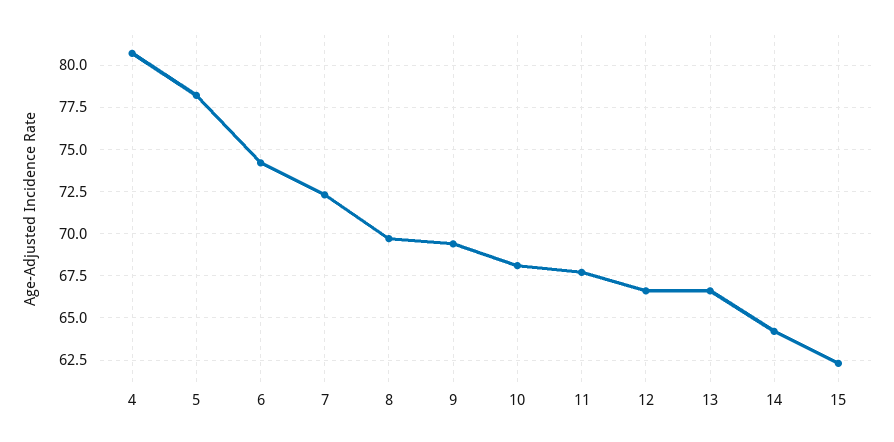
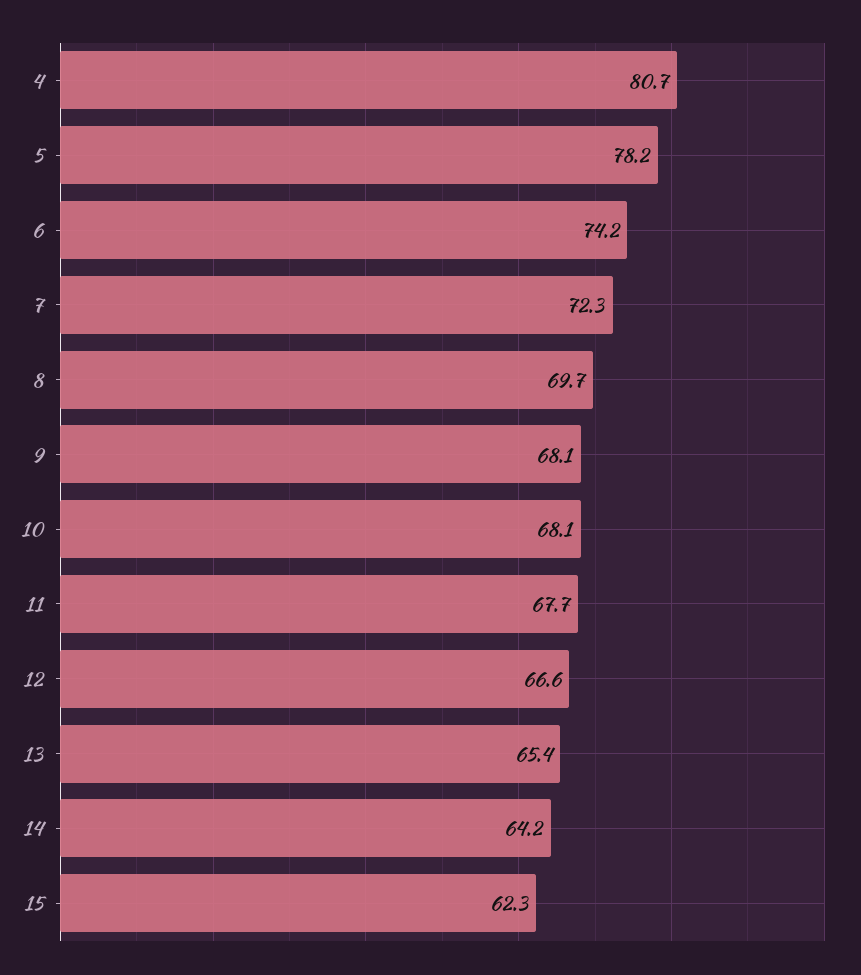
  {
    "4": 80.7,
    "5": 78.2,
    "6": 74.2,
    "7": 72.3,
    "8": 69.7,
-   "9": 69.5,
+   "9": 68.1,
    "10": 68.1,
    "11": 67.7,
    "12": 66.6,
-   "13": 66.5,
+   "13": 65.4,
    "14": 64.2,
    "15": 62.3
  }

